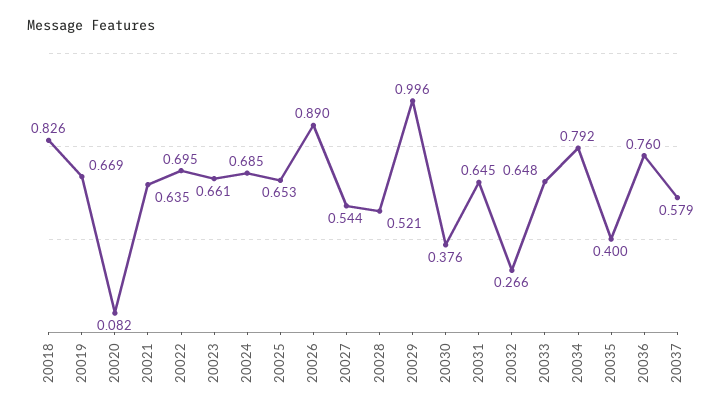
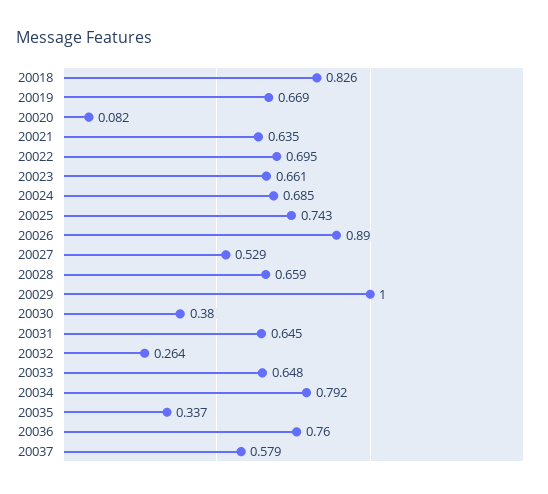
  {
    "20018": 0.826,
    "20019": 0.669,
    "20020": 0.082,
    "20021": 0.635,
    "20022": 0.695,
    "20023": 0.661,
    "20024": 0.685,
-   "20025": 0.653,
+   "20025": 0.743,
    "20026": 0.89,
-   "20027": 0.544,
+   "20027": 0.529,
-   "20028": 0.521,
+   "20028": 0.659,
-   "20029": 0.996,
+   "20029": 1,
-   "20030": 0.376,
+   "20030": 0.38,
    "20031": 0.645,
-   "20032": 0.266,
+   "20032": 0.264,
    "20033": 0.648,
    "20034": 0.792,
-   "20035": 0.4,
+   "20035": 0.337,
    "20036": 0.76,
    "20037": 0.579
  }

